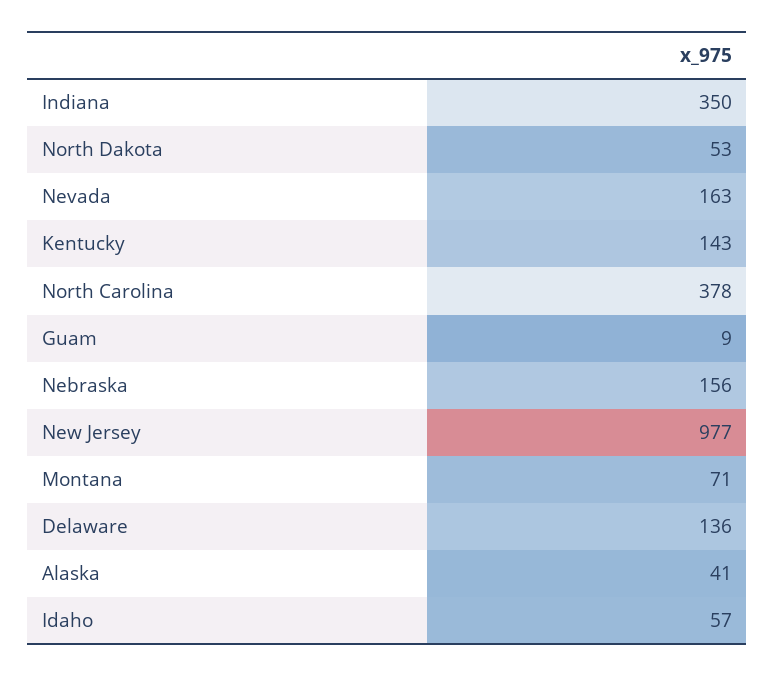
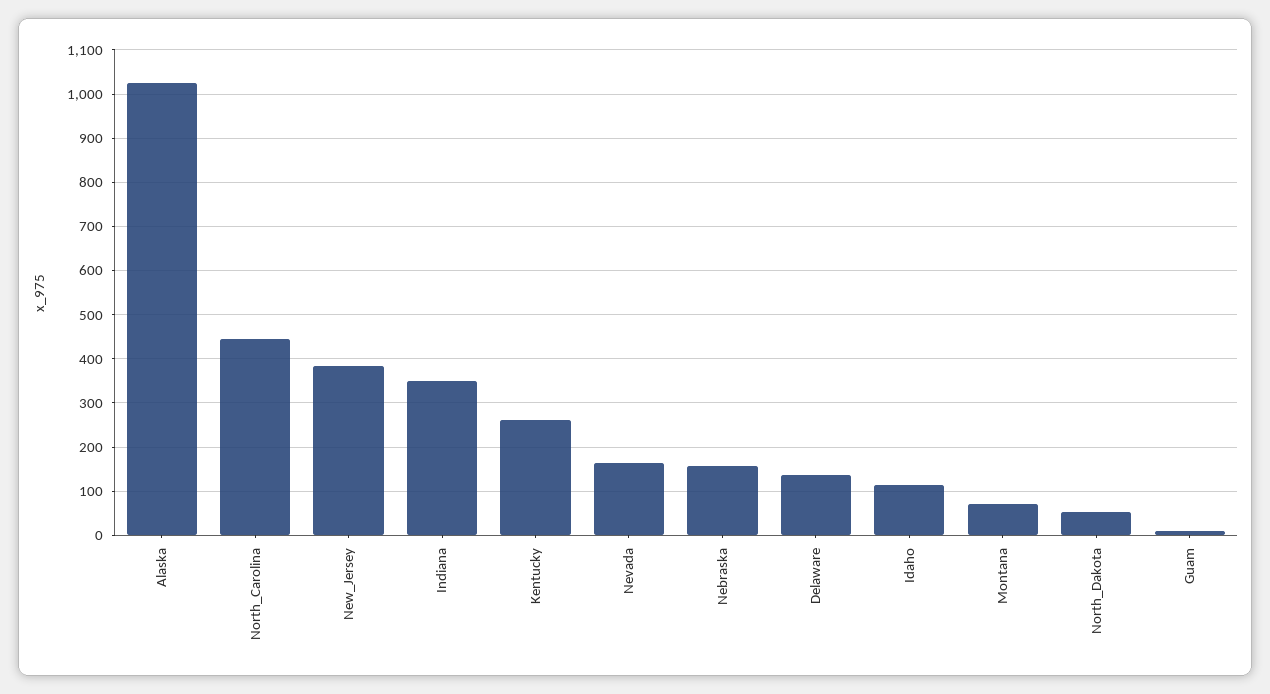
  {
    "Indiana": 350,
    "North Dakota": 53,
    "Nevada": 163,
-   "Kentucky": 143,
+   "Kentucky": 260,
-   "North Carolina": 378,
+   "North Carolina": 440,
    "Guam": 9,
    "Nebraska": 156,
-   "New Jersey": 977,
+   "New Jersey": 380,
    "Montana": 71,
    "Delaware": 136,
-   "Alaska": 41,
+   "Alaska": 1020,
-   "Idaho": 57
+   "Idaho": 120
  }

